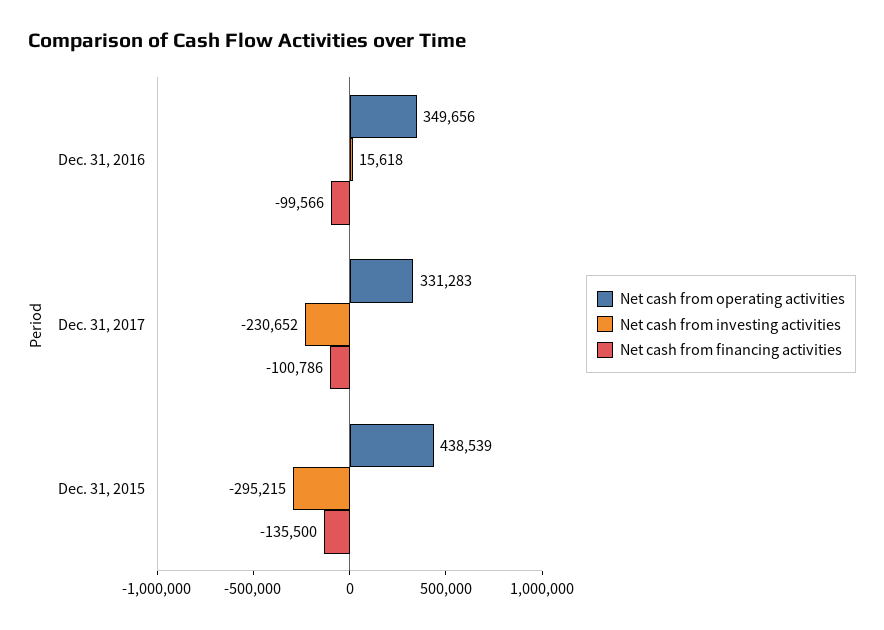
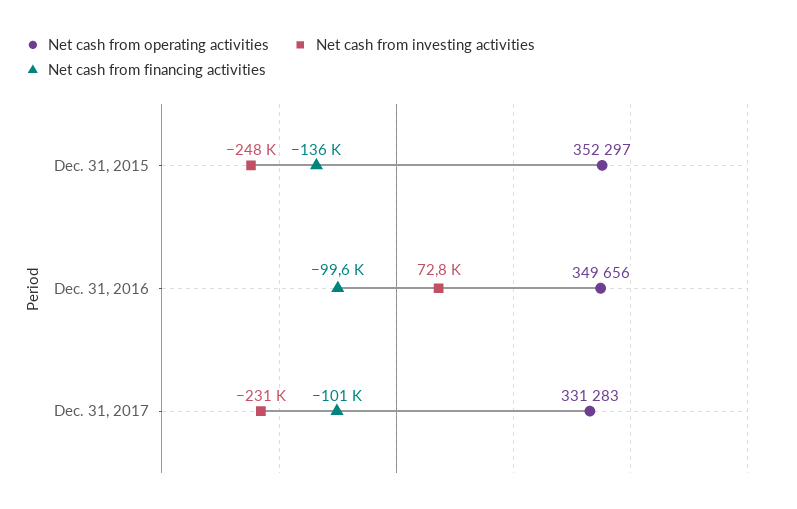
  {
    "Net cash from operating activities": {
      "Dec. 31, 2016": 349656,
      "Dec. 31, 2017": 331283,
-     "Dec. 31, 2015": 438539
+     "Dec. 31, 2015": 352297
    },
    "Net cash from investing activities": {
-     "Dec. 31, 2016": 15618,
+     "Dec. 31, 2016": 72800,
      "Dec. 31, 2017": -230652,
-     "Dec. 31, 2015": -295215
+     "Dec. 31, 2015": -248000
    },
    "Net cash from financing activities": {
      "Dec. 31, 2016": -99566,
      "Dec. 31, 2017": -100786,
      "Dec. 31, 2015": -135500
    }
  }

